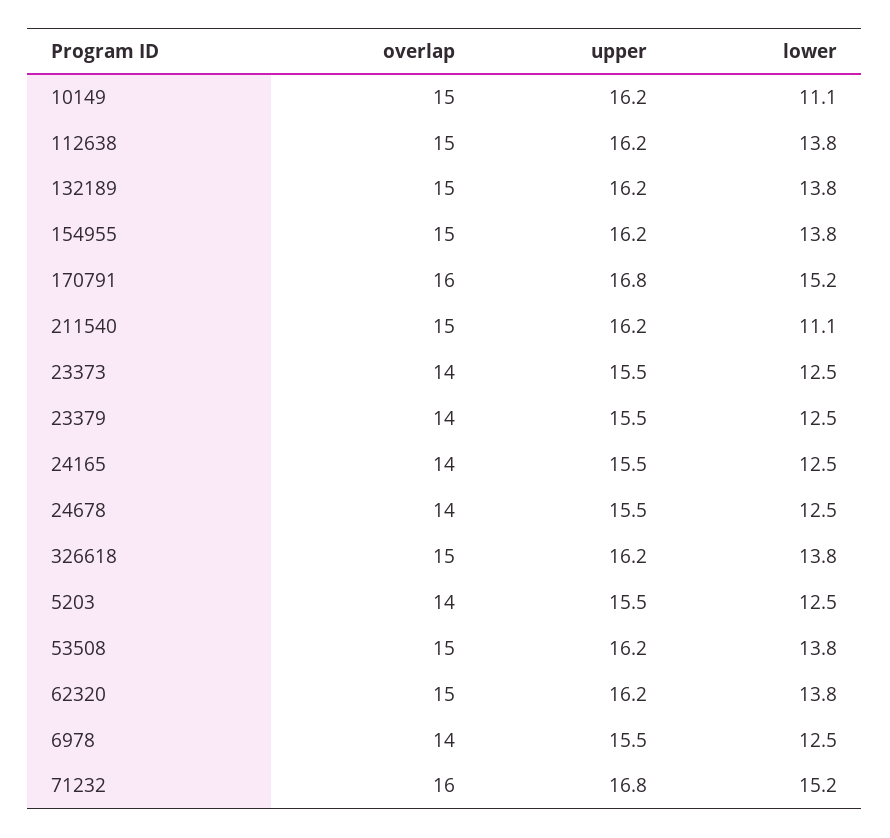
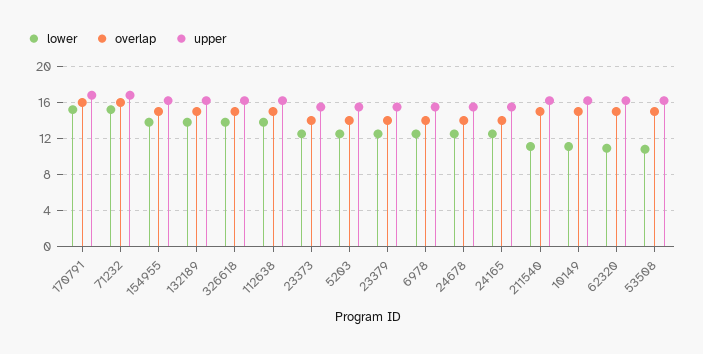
  {
    "overlap": {
      "10149": 15,
      "112638": 15,
      "132189": 15,
      "154955": 15,
      "170791": 16,
      "211540": 15,
      "23373": 14,
      "23379": 14,
      "24165": 14,
      "24678": 14,
      "326618": 15,
      "5203": 14,
      "53508": 15,
      "62320": 15,
      "6978": 14,
      "71232": 16
    },
    "upper": {
      "10149": 16.2,
      "112638": 16.2,
      "132189": 16.2,
      "154955": 16.2,
      "170791": 16.8,
      "211540": 16.2,
      "23373": 15.5,
      "23379": 15.5,
      "24165": 15.5,
      "24678": 15.5,
      "326618": 16.2,
      "5203": 15.5,
      "53508": 16.2,
      "62320": 16.2,
      "6978": 15.5,
      "71232": 16.8
    },
    "lower": {
      "10149": 11.1,
      "112638": 13.8,
      "132189": 13.8,
      "154955": 13.8,
      "170791": 15.2,
      "211540": 11.1,
      "23373": 12.5,
      "23379": 12.5,
      "24165": 12.5,
      "24678": 12.5,
      "326618": 13.8,
      "5203": 12.5,
-     "53508": 13.8,
+     "53508": 11,
-     "62320": 13.8,
+     "62320": 11,
      "6978": 12.5,
      "71232": 15.2
    }
  }

